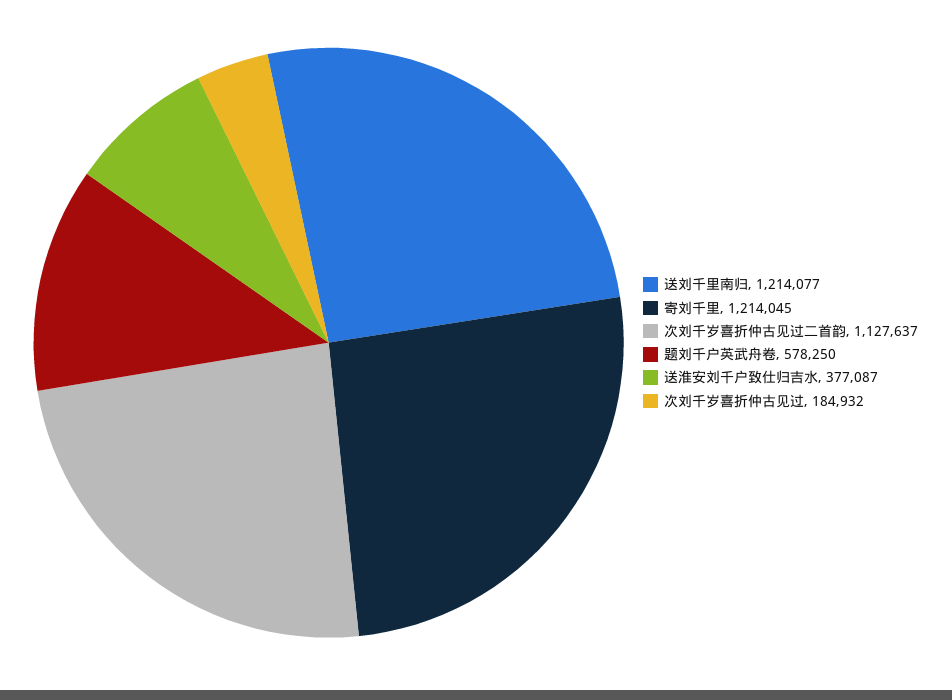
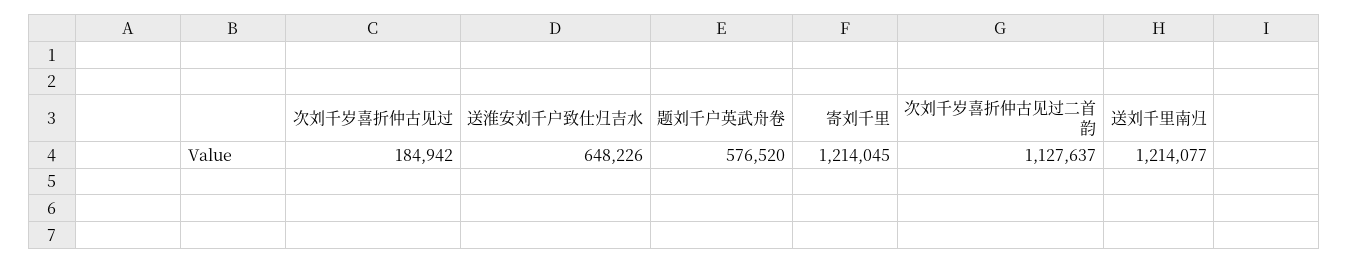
  {
    "送刘千里南归": 1214077,
    "寄刘千里": 1214045,
    "次刘千岁喜折仲古见过二首韵": 1127637,
-   "题刘千户英武舟卷": 578250,
+   "题刘千户英武舟卷": 576520,
-   "送淮安刘千户致仕归吉水": 377087,
+   "送淮安刘千户致仕归吉水": 648226,
-   "次刘千岁喜折仲古见过": 184932
+   "次刘千岁喜折仲古见过": 184942
  }

